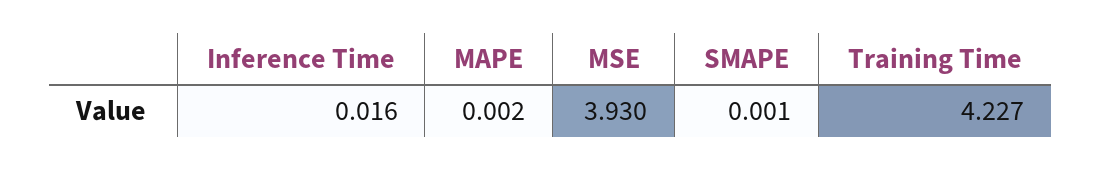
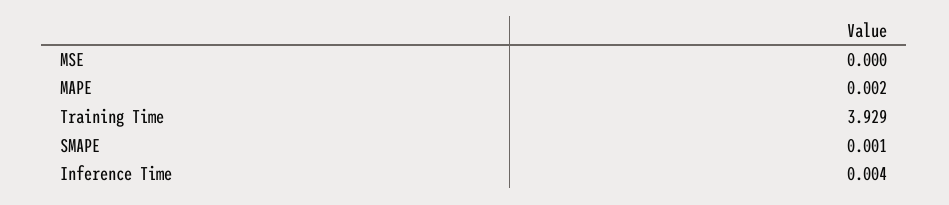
  {
-   "Inference Time": 0.016,
+   "Inference Time": 0.004,
    "MAPE": 0.002,
-   "MSE": 3.93,
+   "MSE": 0,
    "SMAPE": 0.001,
-   "Training Time": 4.227
+   "Training Time": 3.929
  }

